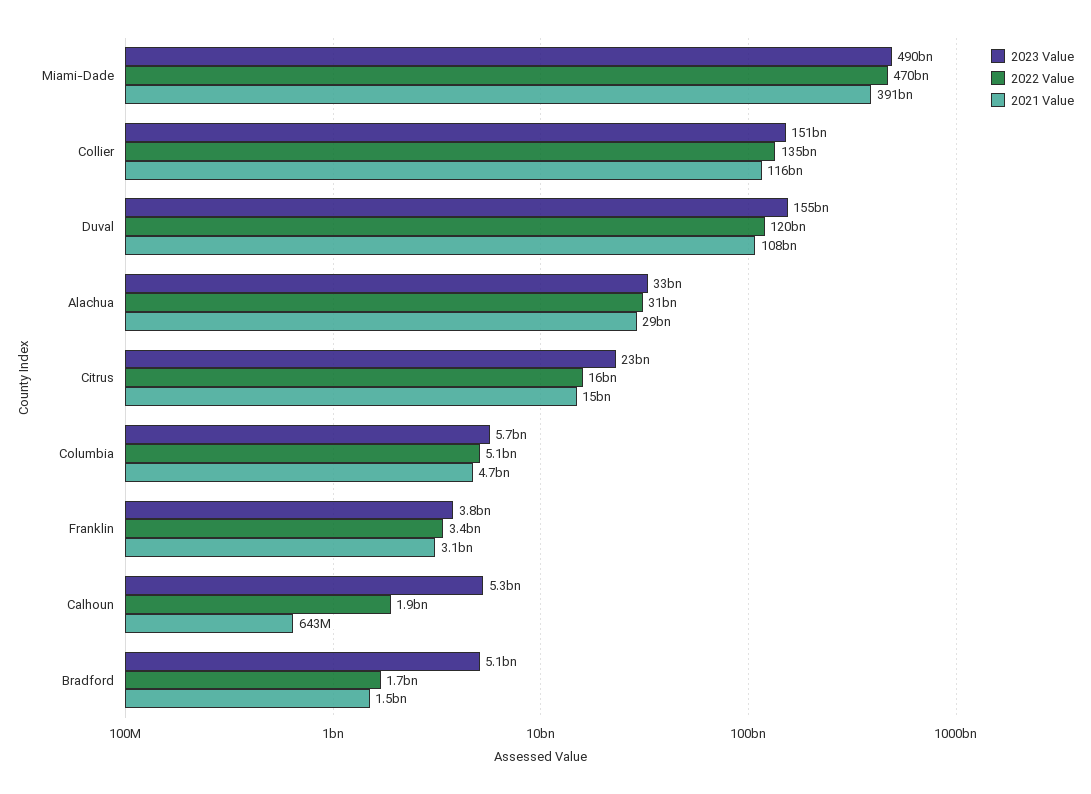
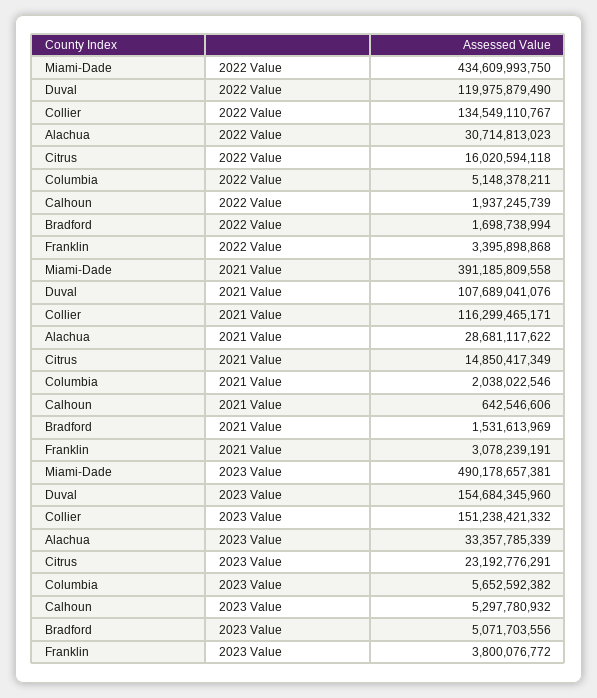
  {
    "2023 Value": {
      "Miami-Dade": 490178657381,
      "Collier": 151238421332,
      "Duval": 154684345960,
      "Alachua": 33357785339,
      "Citrus": 23192776291,
      "Columbia": 5652592382,
      "Franklin": 3800076772,
      "Calhoun": 5297780932,
      "Bradford": 5071703556
    },
    "2022 Value": {
-     "Miami-Dade": 470000000000,
+     "Miami-Dade": 434609993750,
      "Collier": 134549110767,
      "Duval": 119975879490,
      "Alachua": 30714813023,
      "Citrus": 16020594118,
      "Columbia": 5148378211,
      "Franklin": 3395898868,
      "Calhoun": 1937245739,
      "Bradford": 1698738994
    },
    "2021 Value": {
      "Miami-Dade": 391185809558,
      "Collier": 116299465171,
      "Duval": 107689041076,
      "Alachua": 28681117622,
      "Citrus": 14850417349,
-     "Columbia": 4700000000,
+     "Columbia": 2038022546,
      "Franklin": 3078239191,
      "Calhoun": 642546606,
      "Bradford": 1531613969
    }
  }

